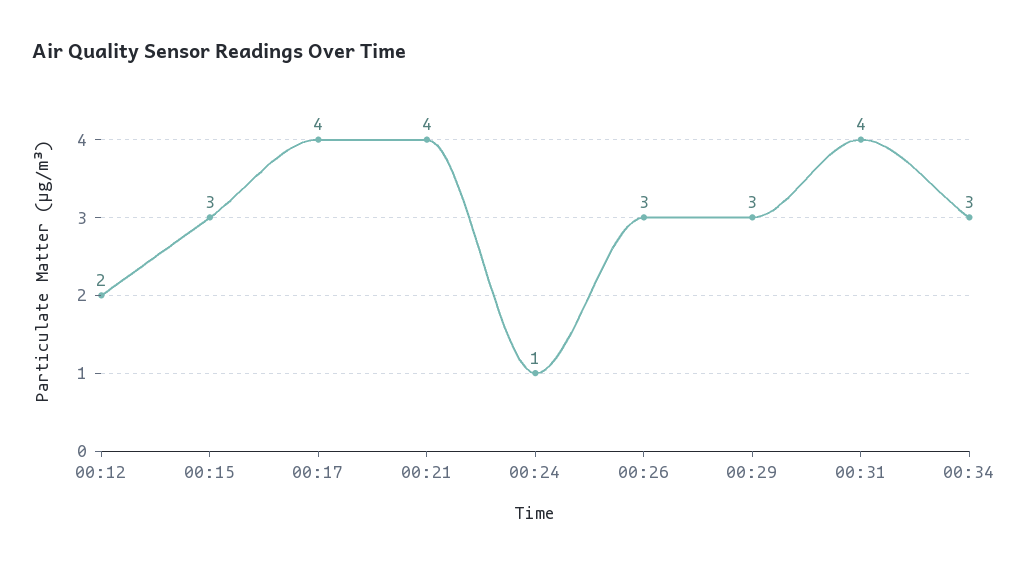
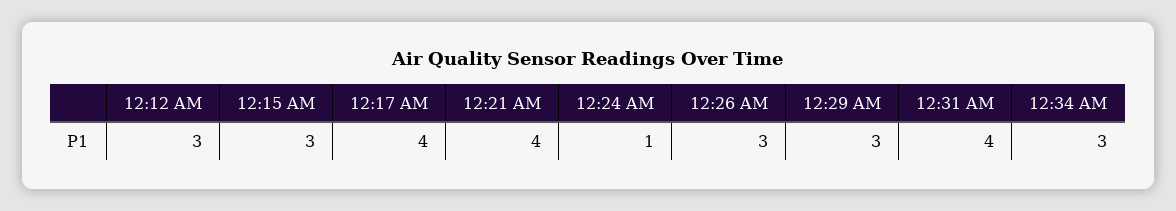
  {
-   "00:12": 2,
+   "00:12": 3,
    "00:15": 3,
    "00:17": 4,
    "00:21": 4,
    "00:24": 1,
    "00:26": 3,
    "00:29": 3,
    "00:31": 4,
    "00:34": 3
  }

